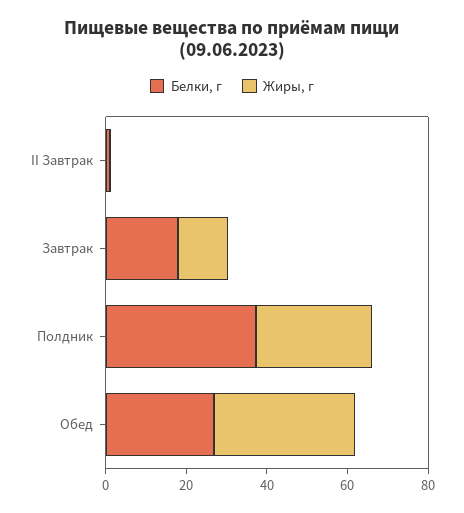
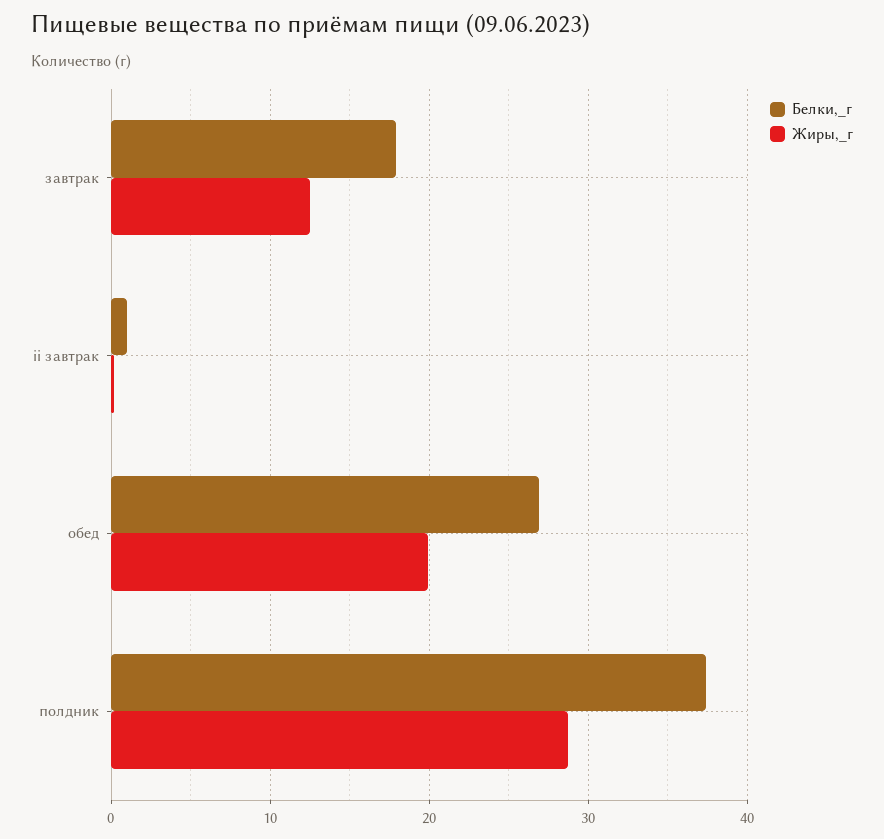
  {
    "Белки, г": {
      "II Завтрак": 1,
      "Завтрак": 18,
      "Полдник": 37,
      "Обед": 27
    },
    "Жиры, г": {
      "II Завтрак": 0,
      "Завтрак": 13,
      "Полдник": 29,
-     "Обед": 35
+     "Обед": 20
    }
  }

